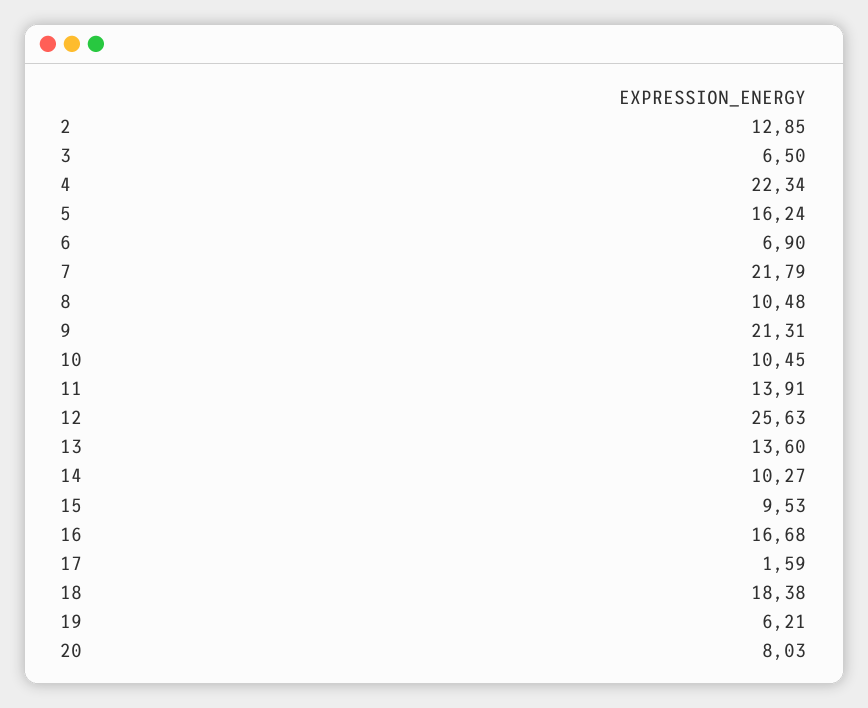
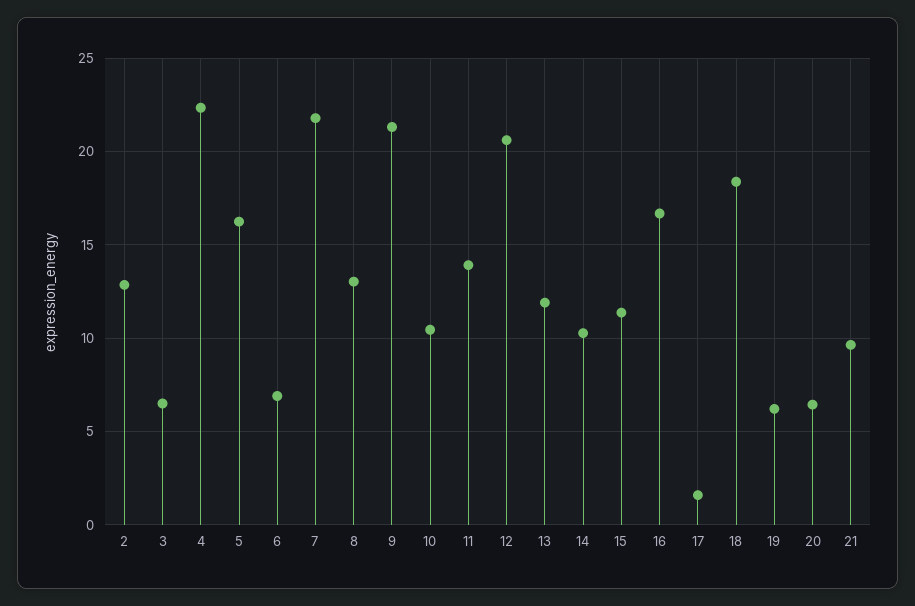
  {
    "2": 12.85,
    "3": 6.5,
    "4": 22.34,
    "5": 16.24,
    "6": 6.9,
    "7": 21.79,
-   "8": 10.48,
+   "8": 13,
    "9": 21.31,
    "10": 10.45,
    "11": 13.91,
-   "12": 25.63,
+   "12": 20.5,
-   "13": 13.6,
+   "13": 12,
    "14": 10.27,
-   "15": 9.53,
+   "15": 11.5,
    "16": 16.68,
    "17": 1.59,
    "18": 18.38,
    "19": 6.21,
-   "20": 8.03
+   "20": 6.5,
+   "21": 9.5
  }

